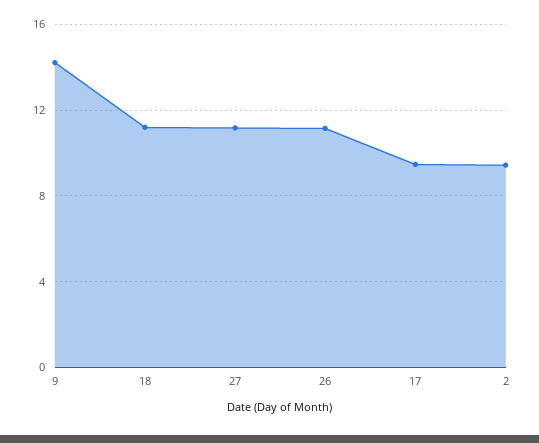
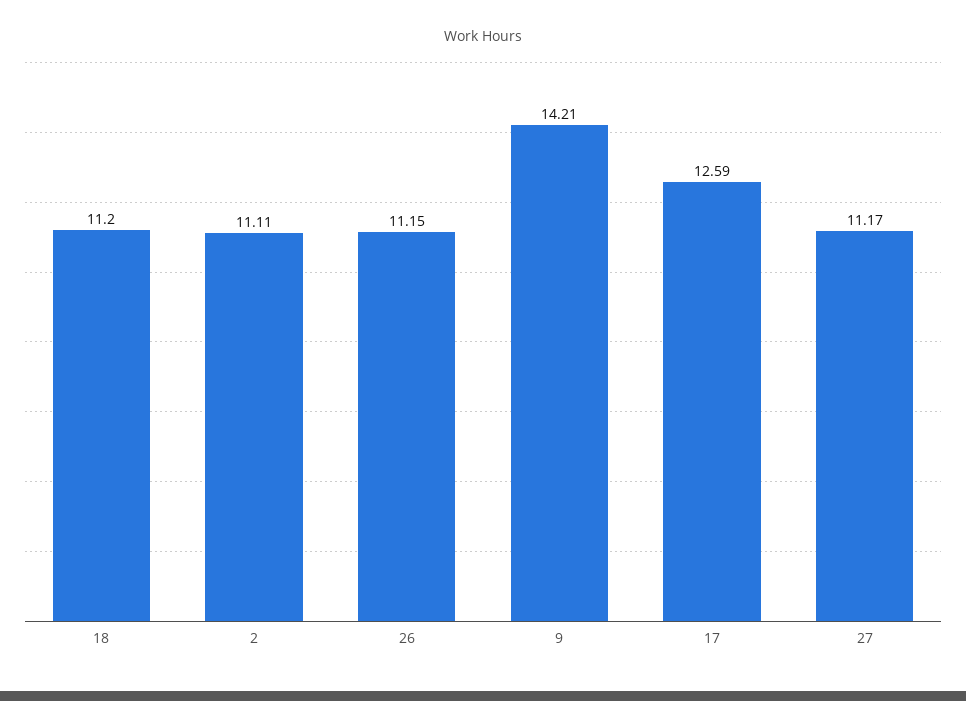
  {
    "9": 14.21,
    "18": 11.2,
    "27": 11.17,
    "26": 11.15,
-   "17": 9.5,
+   "17": 12.59,
-   "2": 9.5
+   "2": 11.11
  }

